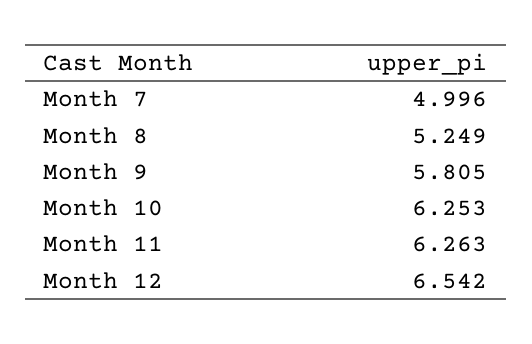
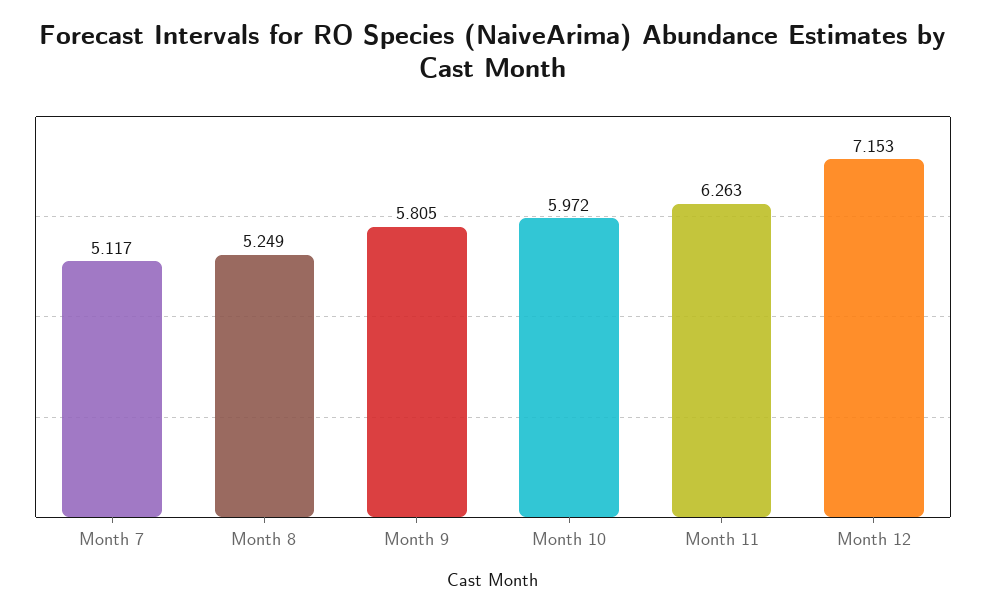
  {
-   "Month 7": 4.996,
+   "Month 7": 5.117,
    "Month 8": 5.249,
    "Month 9": 5.805,
-   "Month 10": 6.253,
+   "Month 10": 5.972,
    "Month 11": 6.263,
-   "Month 12": 6.542
+   "Month 12": 7.153
  }

